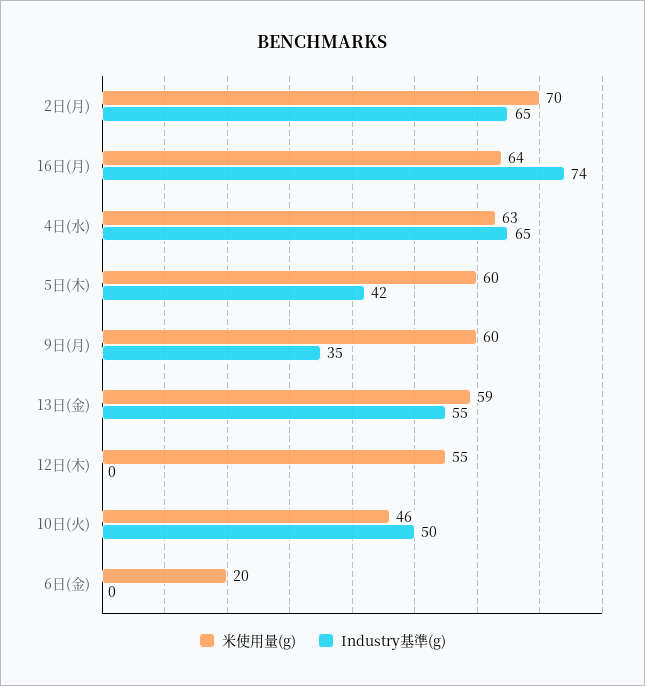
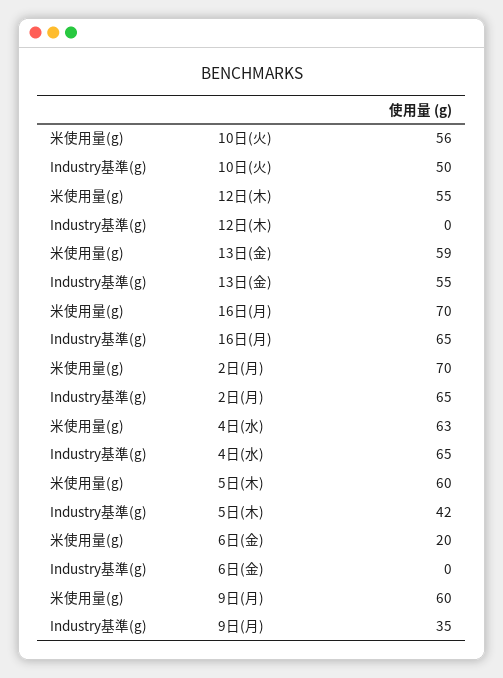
  {
    "米使用量(g)": {
      "2日(月)": 70,
-     "16日(月)": 64,
+     "16日(月)": 70,
      "4日(水)": 63,
      "5日(木)": 60,
      "9日(月)": 60,
      "13日(金)": 59,
      "12日(木)": 55,
-     "10日(火)": 46,
+     "10日(火)": 56,
      "6日(金)": 20
    },
    "Industry基準(g)": {
      "2日(月)": 65,
-     "16日(月)": 74,
+     "16日(月)": 65,
      "4日(水)": 65,
      "5日(木)": 42,
      "9日(月)": 35,
      "13日(金)": 55,
      "12日(木)": 0,
      "10日(火)": 50,
      "6日(金)": 0
    }
  }

